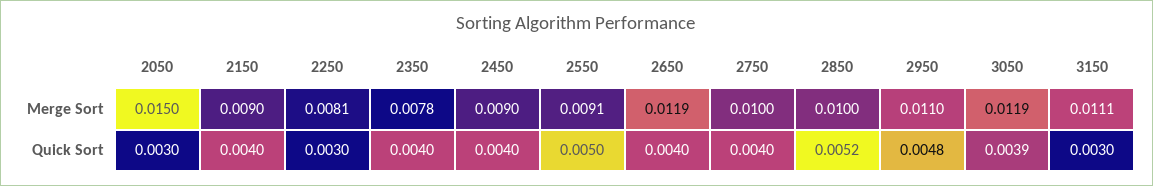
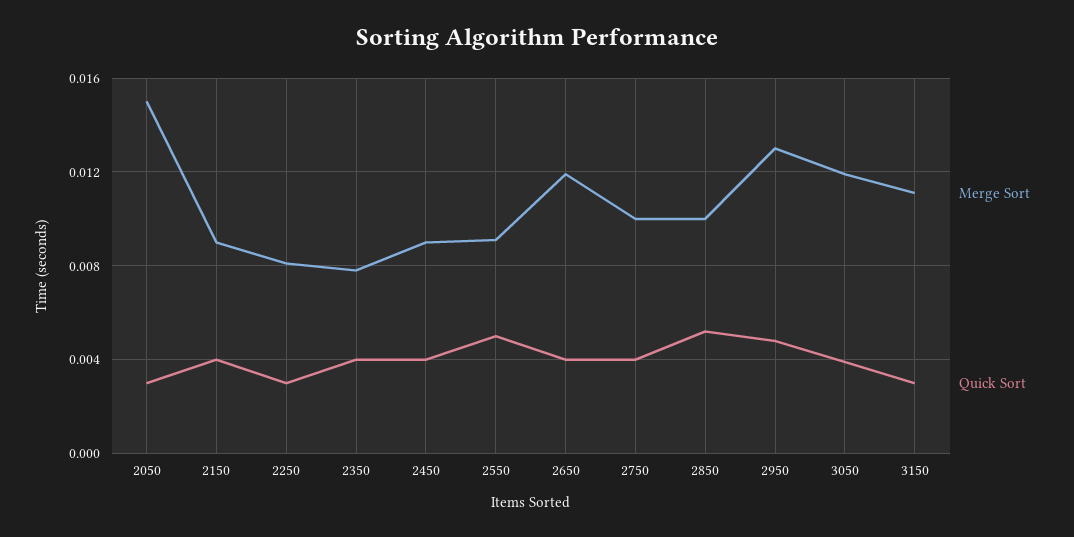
  {
    "Merge Sort": {
      "2050": 0.015,
      "2150": 0.009,
      "2250": 0.0081,
      "2350": 0.0078,
      "2450": 0.009,
      "2550": 0.0091,
      "2650": 0.0119,
      "2750": 0.01,
      "2850": 0.01,
-     "2950": 0.011,
+     "2950": 0.013,
      "3050": 0.0119,
      "3150": 0.0111
    },
    "Quick Sort": {
      "2050": 0.003,
      "2150": 0.004,
      "2250": 0.003,
      "2350": 0.004,
      "2450": 0.004,
      "2550": 0.005,
      "2650": 0.004,
      "2750": 0.004,
      "2850": 0.0052,
      "2950": 0.0048,
      "3050": 0.0039,
      "3150": 0.003
    }
  }

